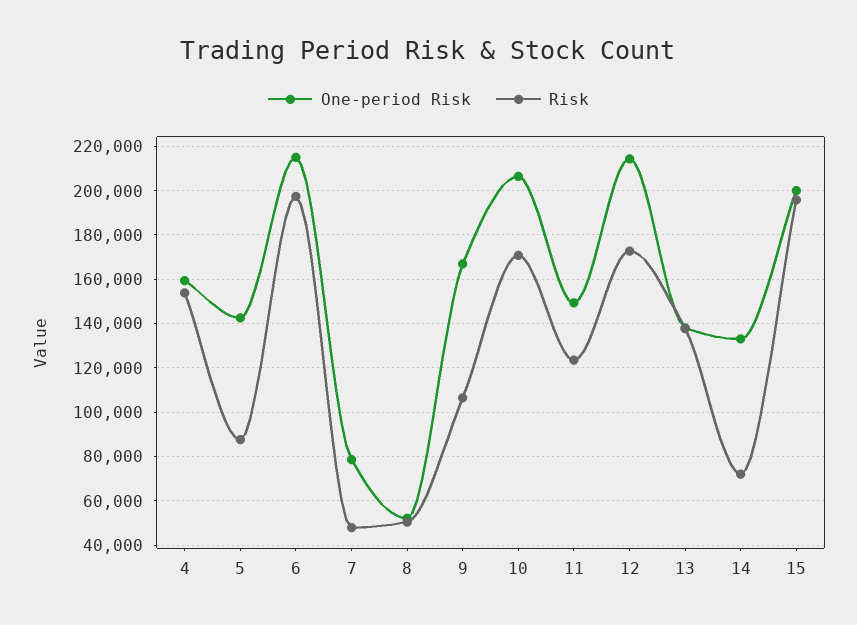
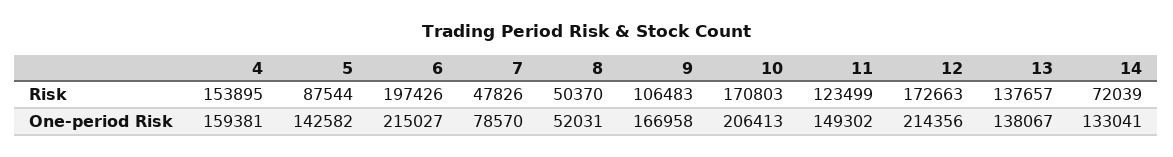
  {
    "One-period Risk": {
      "4": 159381,
      "5": 142582,
      "6": 215027,
      "7": 78570,
      "8": 52031,
      "9": 166958,
      "10": 206413,
      "11": 149302,
      "12": 214356,
      "13": 138067,
-     "14": 133041,
+     "14": 133041
-     "15": 200000
    },
    "Risk": {
      "4": 153895,
      "5": 87544,
      "6": 197426,
      "7": 47826,
      "8": 50370,
      "9": 106483,
      "10": 170803,
      "11": 123499,
      "12": 172663,
      "13": 137657,
-     "14": 72039,
+     "14": 72039
-     "15": 195000
    }
  }

